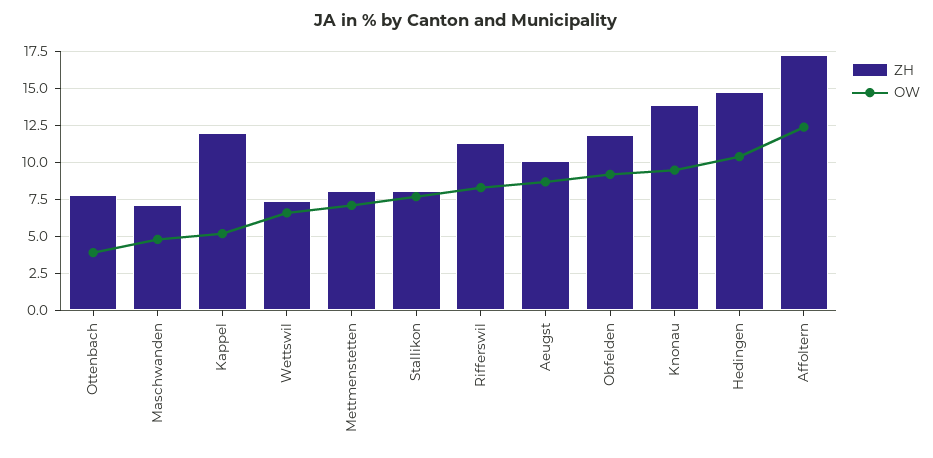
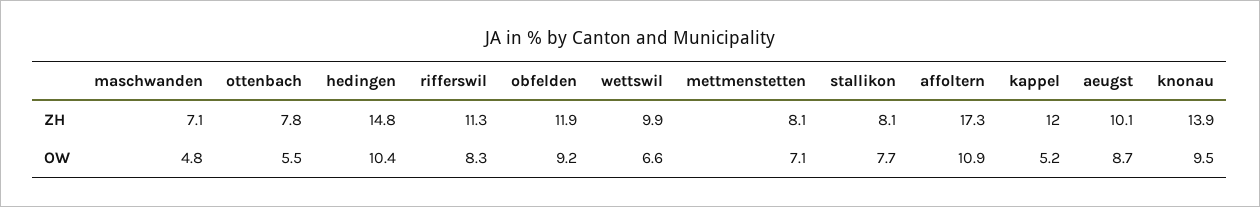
  {
    "ZH": {
      "Ottenbach": 7.8,
      "Maschwanden": 7.1,
      "Kappel": 12,
-     "Wettswil": 7.5,
+     "Wettswil": 9.9,
      "Mettmenstetten": 8.1,
      "Stallikon": 8.1,
      "Rifferswil": 11.3,
      "Aeugst": 10.1,
      "Obfelden": 11.9,
      "Knonau": 13.9,
      "Hedingen": 14.8,
      "Affoltern": 17.3
    },
    "OW": {
-     "Ottenbach": 4,
+     "Ottenbach": 5.5,
      "Maschwanden": 4.8,
      "Kappel": 5.2,
      "Wettswil": 6.6,
      "Mettmenstetten": 7.1,
      "Stallikon": 7.7,
      "Rifferswil": 8.3,
      "Aeugst": 8.7,
      "Obfelden": 9.2,
      "Knonau": 9.5,
      "Hedingen": 10.4,
-     "Affoltern": 12.5
+     "Affoltern": 10.9
    }
  }

